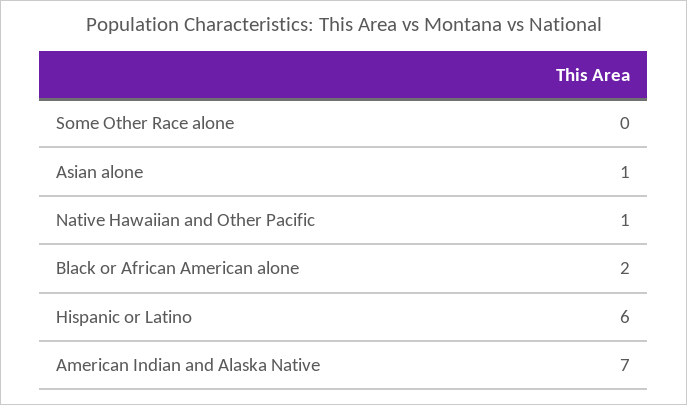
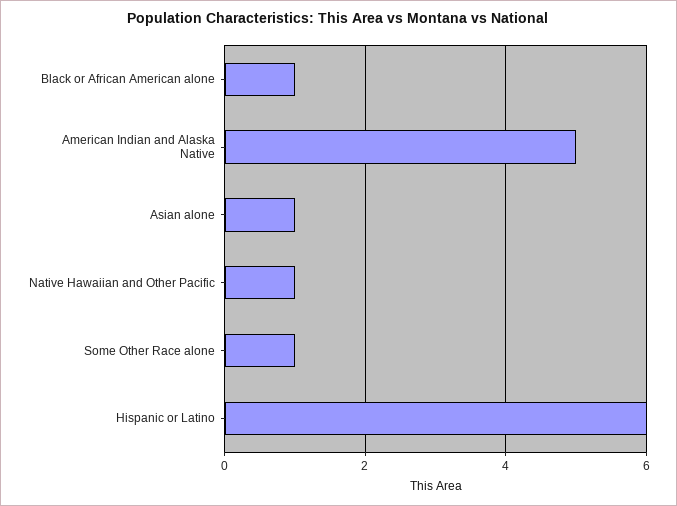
  {
-   "Some Other Race alone": 0,
+   "Some Other Race alone": 1,
    "Asian alone": 1,
    "Native Hawaiian and Other Pacific": 1,
-   "Black or African American alone": 2,
+   "Black or African American alone": 1,
    "Hispanic or Latino": 6,
-   "American Indian and Alaska Native": 7
+   "American Indian and Alaska Native": 5
  }

